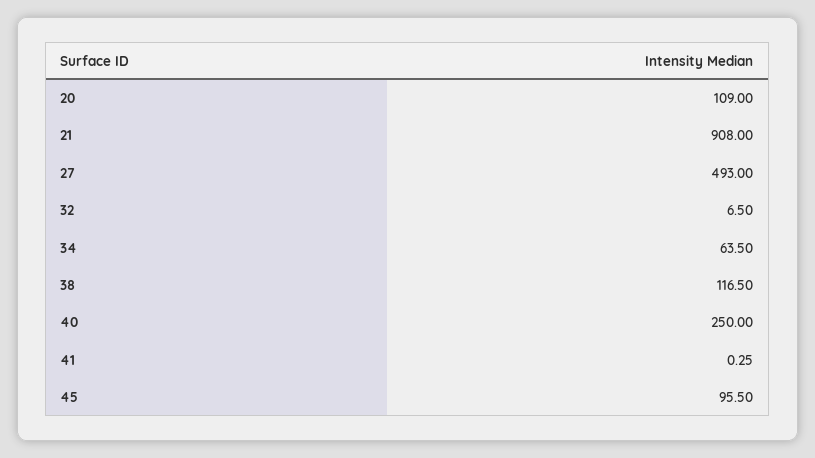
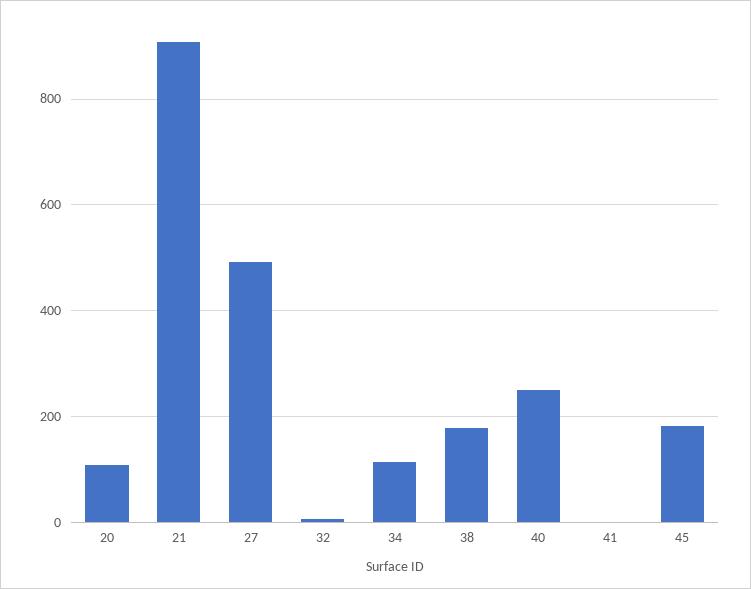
  {
    "20": 109,
    "21": 908,
    "27": 493,
    "32": 6.5,
-   "34": 63.5,
+   "34": 120,
-   "38": 116.5,
+   "38": 180,
    "40": 250,
    "41": 0.25,
-   "45": 95.5
+   "45": 180
  }

